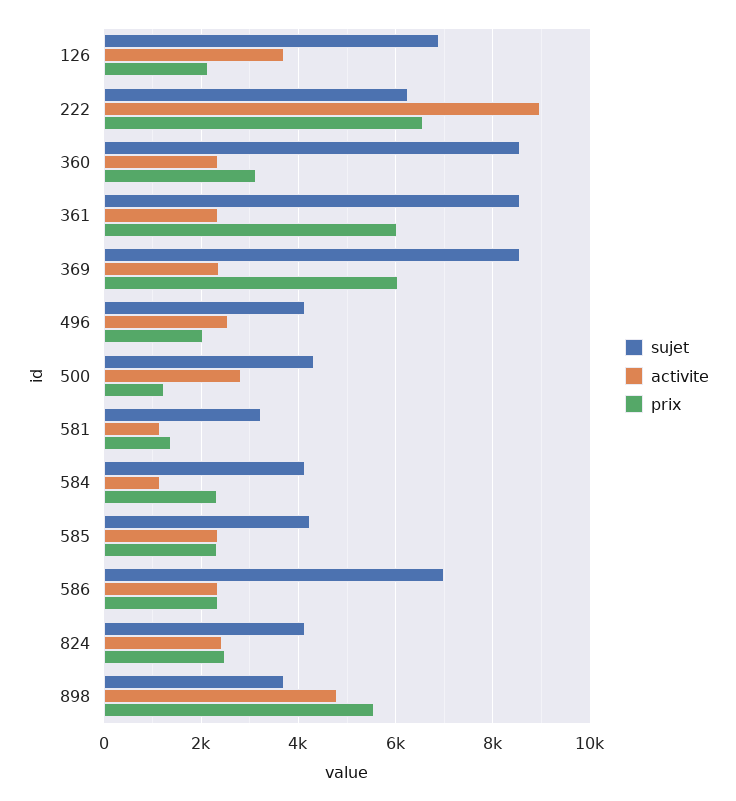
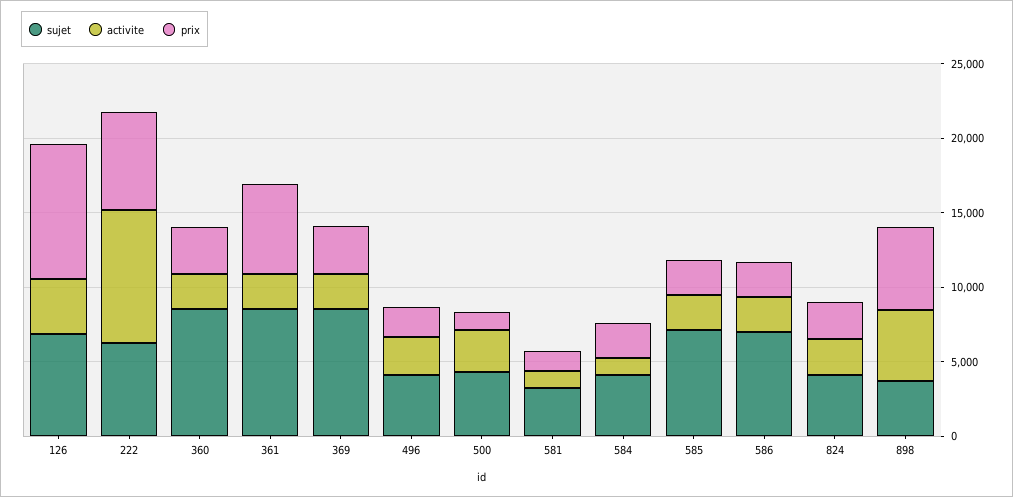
  {
    "sujet": {
      "126": 6800,
      "222": 6200,
      "360": 8600,
      "361": 8600,
      "369": 8600,
      "496": 4200,
      "500": 4400,
      "581": 3200,
      "584": 4200,
-     "585": 4200,
+     "585": 7000,
      "586": 7000,
      "824": 4200,
      "898": 3600
    },
    "activite": {
      "126": 3600,
      "222": 9000,
      "360": 2400,
      "361": 2400,
      "369": 2400,
      "496": 2600,
      "500": 2800,
      "581": 1200,
      "584": 1200,
      "585": 2400,
      "586": 2400,
      "824": 2400,
      "898": 4800
    },
    "prix": {
-     "126": 2200,
+     "126": 9000,
      "222": 6600,
      "360": 3200,
      "361": 6000,
-     "369": 6000,
+     "369": 3000,
      "496": 2000,
      "500": 1200,
      "581": 1400,
      "584": 2400,
      "585": 2400,
      "586": 2400,
      "824": 2400,
      "898": 5600
    }
  }

